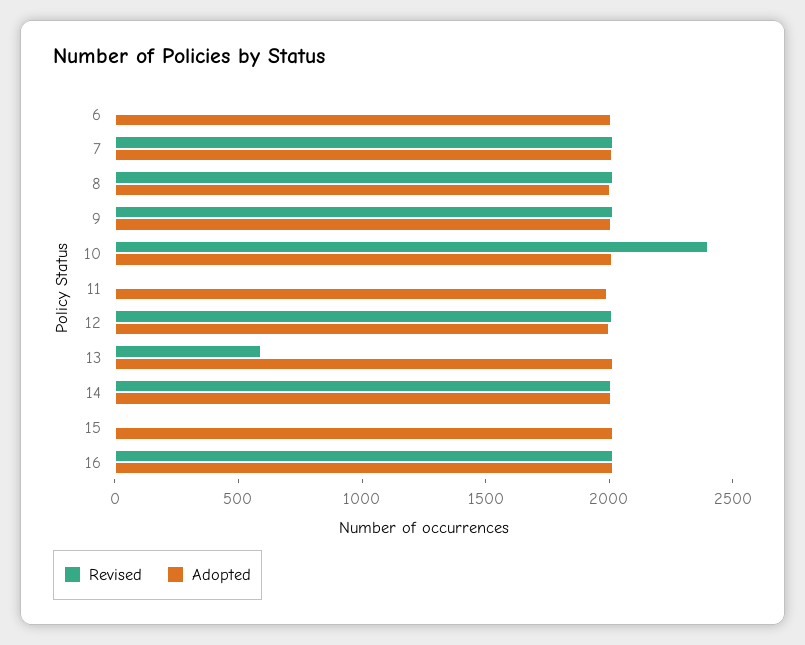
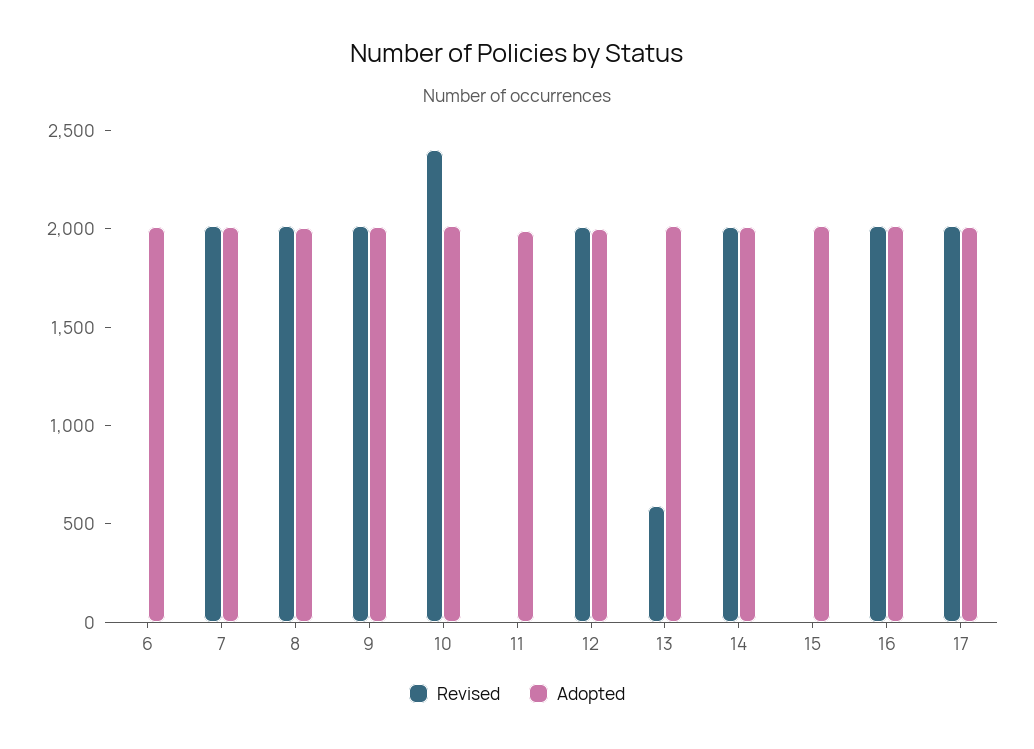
  {
    "Revised": {
      "6": 0,
      "7": 2000,
      "8": 2000,
      "9": 2000,
      "10": 2400,
      "11": 0,
      "12": 2000,
      "13": 600,
      "14": 2000,
      "15": 0,
-     "16": 2000
+     "16": 2000,
+     "17": 2000
    },
    "Adopted": {
      "6": 2000,
      "7": 2000,
      "8": 2000,
      "9": 2000,
      "10": 2000,
      "11": 2000,
      "12": 2000,
      "13": 2000,
      "14": 2000,
      "15": 2000,
-     "16": 2000
+     "16": 2000,
+     "17": 2000
    }
  }

